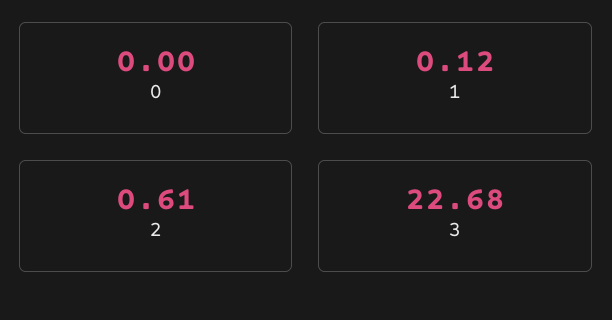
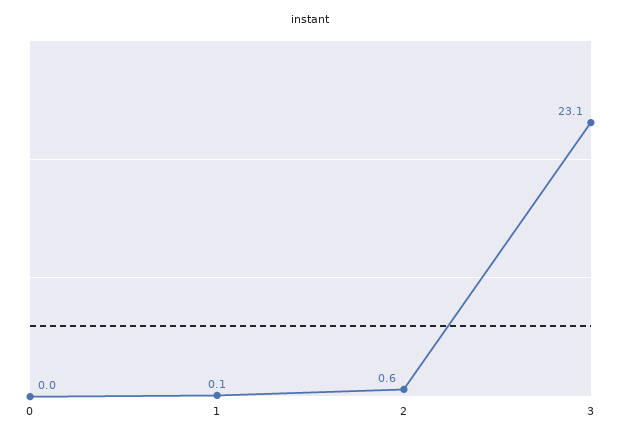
  {
    "0": 0,
    "1": 0.12,
    "2": 0.61,
-   "3": 22.68
+   "3": 23.1
  }

